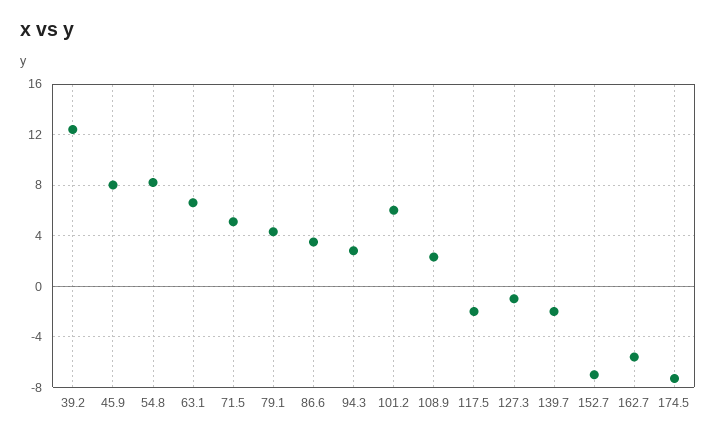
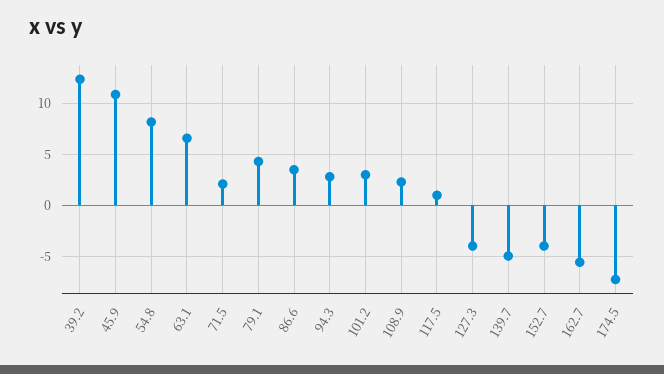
  {
    "39.2": 12.5,
-   "45.9": 8,
+   "45.9": 11,
    "54.8": 8,
    "63.1": 6.5,
-   "71.5": 5,
+   "71.5": 2,
    "79.1": 4.5,
    "86.6": 3.5,
    "94.3": 3,
-   "101.2": 6,
+   "101.2": 3,
    "108.9": 2.5,
-   "117.5": -2,
+   "117.5": 1,
-   "127.3": -1,
+   "127.3": -4,
-   "139.7": -2,
+   "139.7": -5,
-   "152.7": -7,
+   "152.7": -4,
    "162.7": -5.5,
    "174.5": -7.5
  }

